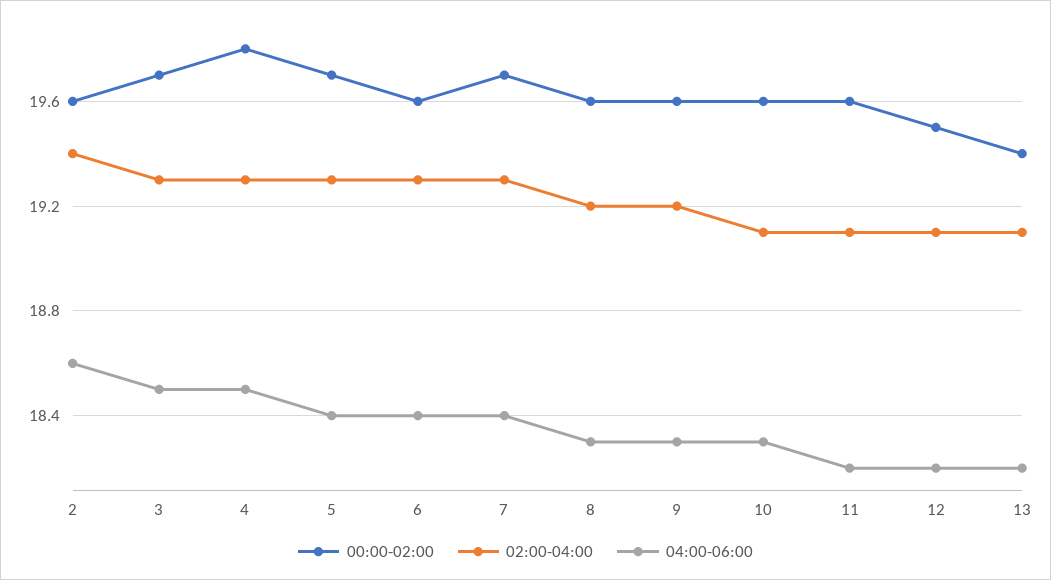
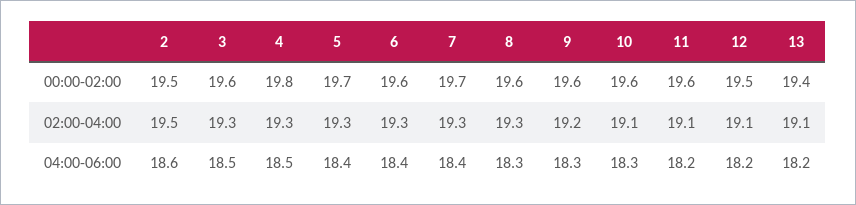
  {
    "00:00-02:00": {
-     "2": 19.6,
+     "2": 19.5,
-     "3": 19.7,
+     "3": 19.6,
      "4": 19.8,
      "5": 19.7,
      "6": 19.6,
      "7": 19.7,
      "8": 19.6,
      "9": 19.6,
      "10": 19.6,
      "11": 19.6,
      "12": 19.5,
      "13": 19.4
    },
    "02:00-04:00": {
-     "2": 19.4,
+     "2": 19.5,
      "3": 19.3,
      "4": 19.3,
      "5": 19.3,
      "6": 19.3,
      "7": 19.3,
-     "8": 19.2,
+     "8": 19.3,
      "9": 19.2,
      "10": 19.1,
      "11": 19.1,
      "12": 19.1,
      "13": 19.1
    },
    "04:00-06:00": {
      "2": 18.6,
      "3": 18.5,
      "4": 18.5,
      "5": 18.4,
      "6": 18.4,
      "7": 18.4,
      "8": 18.3,
      "9": 18.3,
      "10": 18.3,
      "11": 18.2,
      "12": 18.2,
      "13": 18.2
    }
  }

